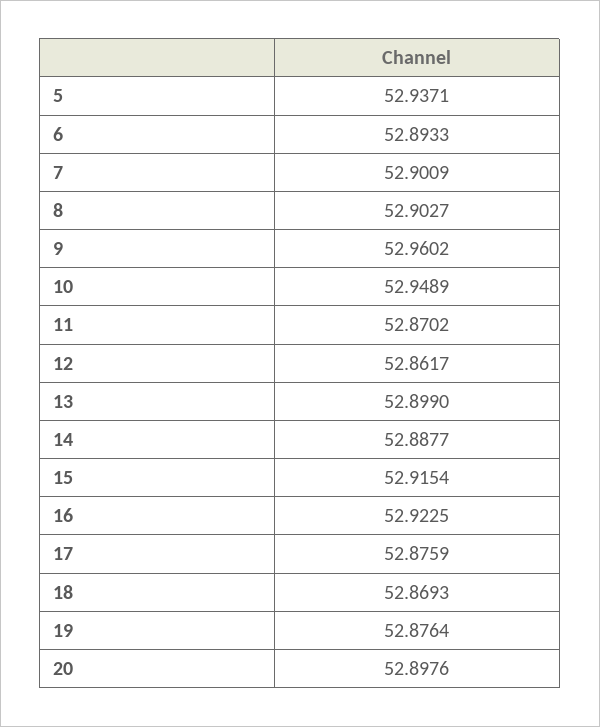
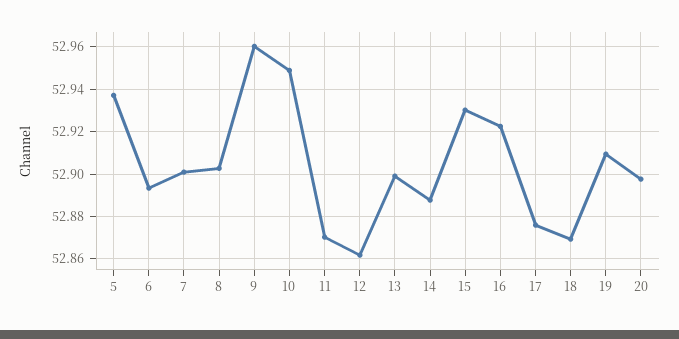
  {
    "5": 52.9371,
    "6": 52.8933,
    "7": 52.9009,
    "8": 52.9027,
    "9": 52.9602,
    "10": 52.9489,
    "11": 52.8702,
    "12": 52.8617,
    "13": 52.899,
    "14": 52.8877,
-   "15": 52.9154,
+   "15": 52.93,
    "16": 52.9225,
    "17": 52.8759,
    "18": 52.8693,
-   "19": 52.8764,
+   "19": 52.91,
    "20": 52.8976
  }

